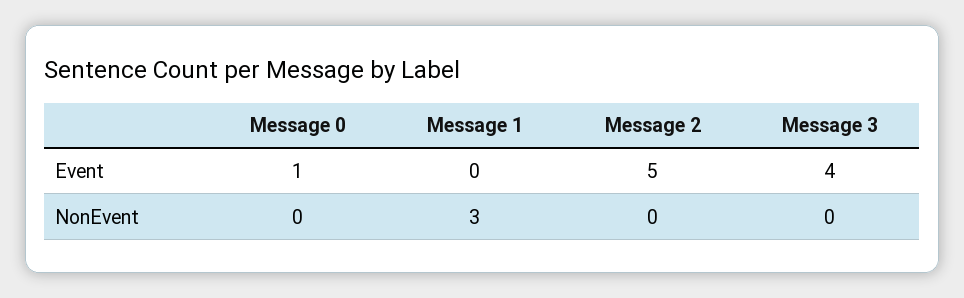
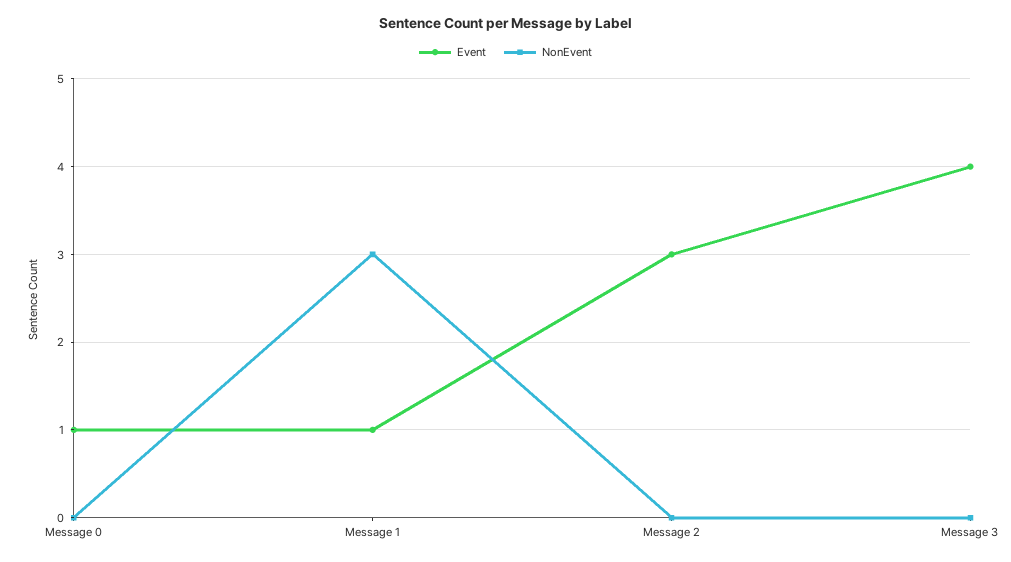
  {
    "Event": {
      "Message 0": 1,
-     "Message 1": 0,
+     "Message 1": 1,
-     "Message 2": 5,
+     "Message 2": 3,
      "Message 3": 4
    },
    "NonEvent": {
      "Message 0": 0,
      "Message 1": 3,
      "Message 2": 0,
      "Message 3": 0
    }
  }

